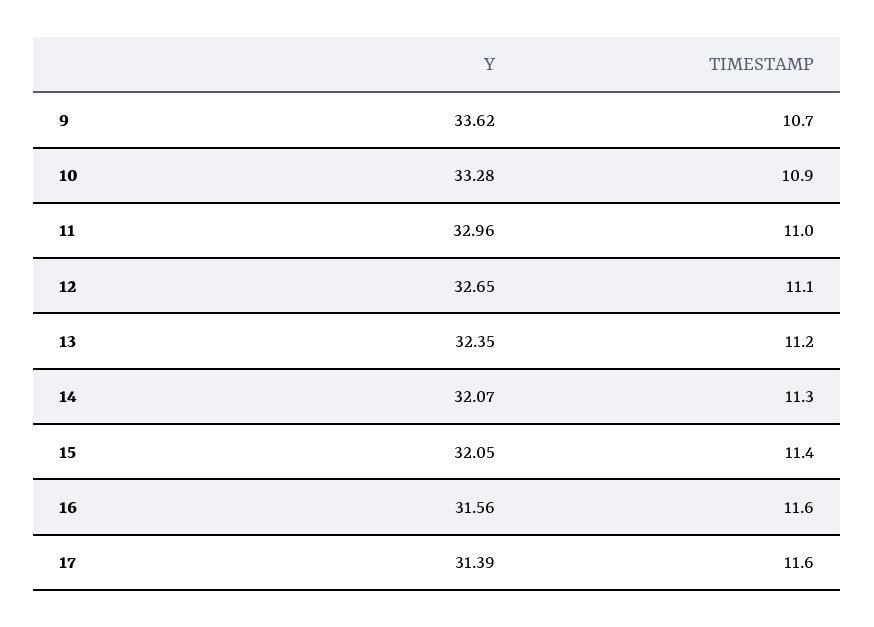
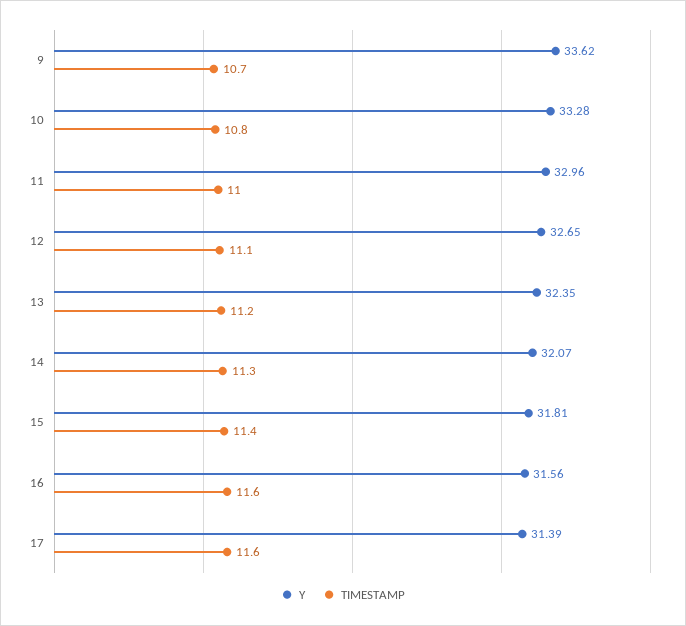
  {
    "Y": {
      "9": 33.62,
      "10": 33.28,
      "11": 32.96,
      "12": 32.65,
      "13": 32.35,
      "14": 32.07,
-     "15": 32.05,
+     "15": 31.81,
      "16": 31.56,
      "17": 31.39
    },
    "TIMESTAMP": {
      "9": 10.7,
-     "10": 10.9,
+     "10": 10.8,
      "11": 11,
      "12": 11.1,
      "13": 11.2,
      "14": 11.3,
      "15": 11.4,
      "16": 11.6,
      "17": 11.6
    }
  }

